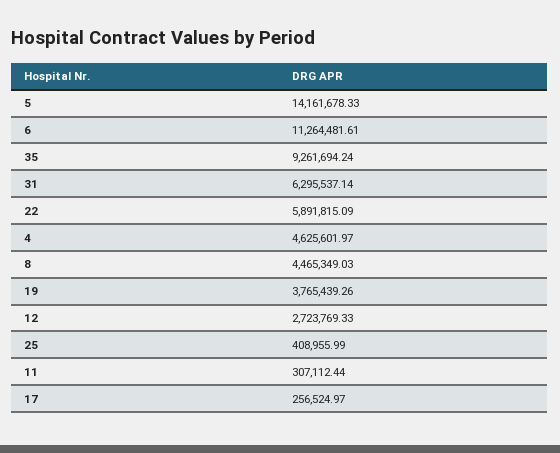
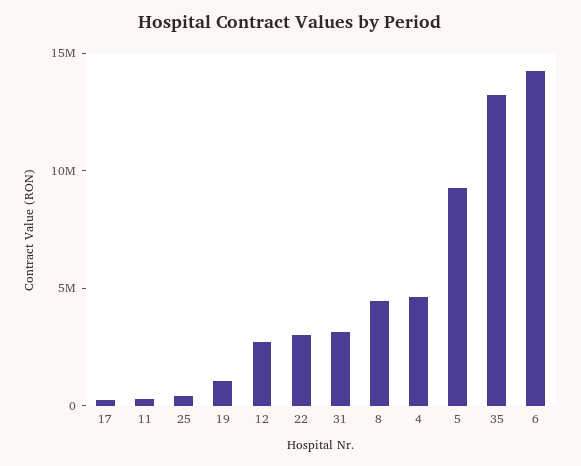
  {
-   "5": 14161678.33,
+   "5": 9000000,
-   "6": 11264481.61,
+   "6": 14000000,
-   "35": 9261694.24,
+   "35": 13000000,
-   "31": 6295537.14,
+   "31": 3000000,
-   "22": 5891815.09,
+   "22": 3000000,
    "4": 4625601.97,
    "8": 4465349.03,
-   "19": 3765439.26,
+   "19": 1000000,
    "12": 2723769.33,
    "25": 408955.99,
    "11": 307112.44,
    "17": 256524.97
  }

